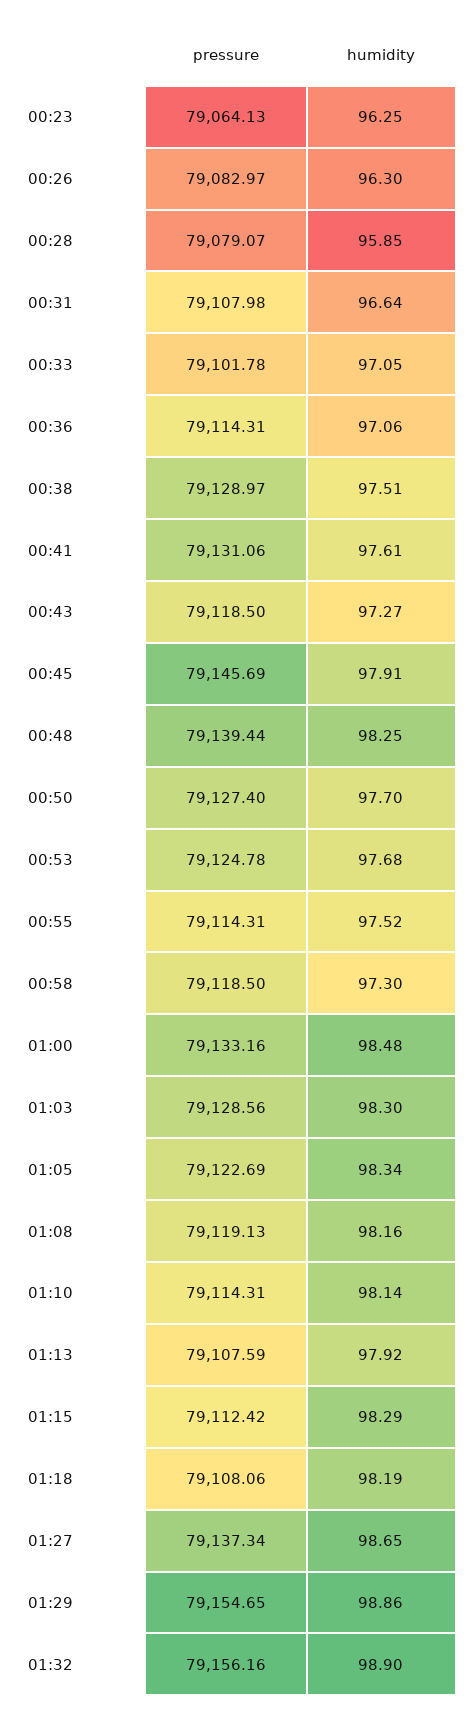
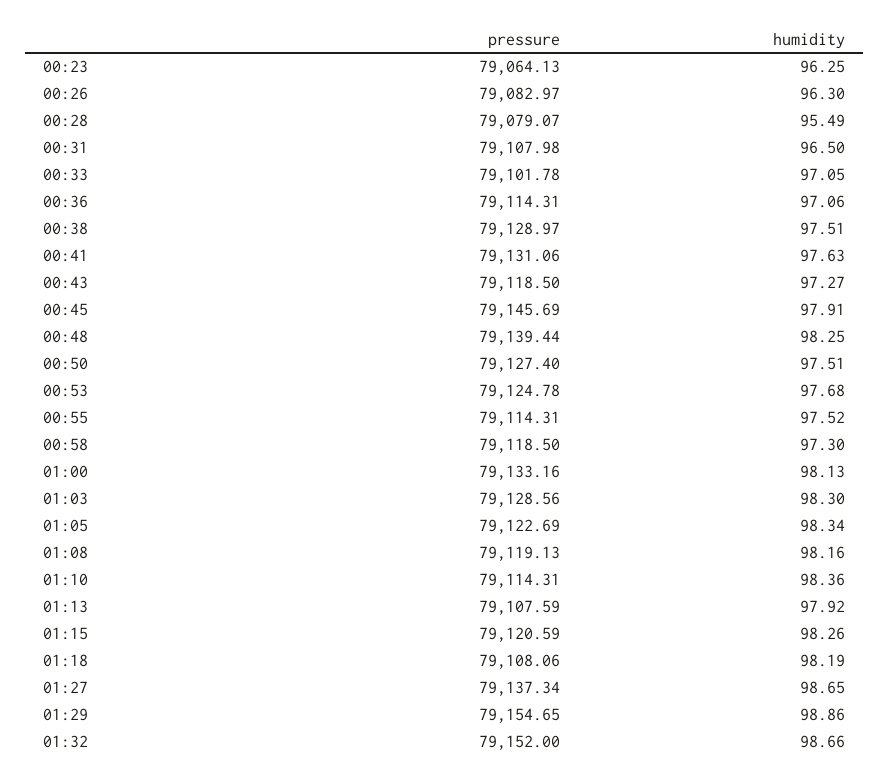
  {
    "pressure": {
      "00:23": 79064.13,
      "00:26": 79082.97,
      "00:28": 79079.07,
      "00:31": 79107.98,
      "00:33": 79101.78,
      "00:36": 79114.31,
      "00:38": 79128.97,
      "00:41": 79131.06,
      "00:43": 79118.5,
      "00:45": 79145.69,
      "00:48": 79139.44,
      "00:50": 79127.4,
      "00:53": 79124.78,
      "00:55": 79114.31,
      "00:58": 79118.5,
      "01:00": 79133.16,
      "01:03": 79128.56,
      "01:05": 79122.69,
      "01:08": 79119.13,
      "01:10": 79114.31,
      "01:13": 79107.59,
-     "01:15": 79112.42,
+     "01:15": 79120.59,
      "01:18": 79108.06,
      "01:27": 79137.34,
      "01:29": 79154.65,
-     "01:32": 79156.16
+     "01:32": 79152
    },
    "humidity": {
      "00:23": 96.25,
      "00:26": 96.3,
-     "00:28": 95.85,
+     "00:28": 95.49,
-     "00:31": 96.64,
+     "00:31": 96.5,
      "00:33": 97.05,
      "00:36": 97.06,
      "00:38": 97.51,
-     "00:41": 97.61,
+     "00:41": 97.63,
      "00:43": 97.27,
      "00:45": 97.91,
      "00:48": 98.25,
-     "00:50": 97.7,
+     "00:50": 97.51,
      "00:53": 97.68,
      "00:55": 97.52,
      "00:58": 97.3,
-     "01:00": 98.48,
+     "01:00": 98.13,
      "01:03": 98.3,
      "01:05": 98.34,
      "01:08": 98.16,
-     "01:10": 98.14,
+     "01:10": 98.36,
      "01:13": 97.92,
-     "01:15": 98.29,
+     "01:15": 98.26,
      "01:18": 98.19,
      "01:27": 98.65,
      "01:29": 98.86,
-     "01:32": 98.9
+     "01:32": 98.66
    }
  }

